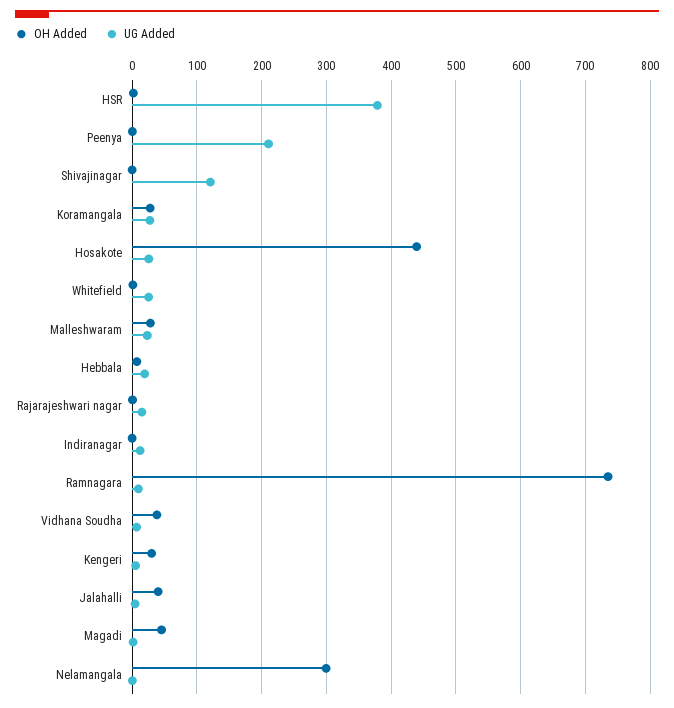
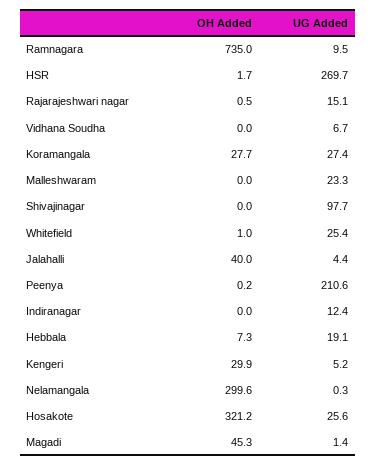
  {
    "OH Added": {
      "HSR": 1.7,
      "Peenya": 0.2,
      "Shivajinagar": 0,
      "Koramangala": 27.7,
-     "Hosakote": 440,
+     "Hosakote": 321.2,
      "Whitefield": 1,
-     "Malleshwaram": 30,
+     "Malleshwaram": 0,
      "Hebbala": 7.3,
      "Rajarajeshwari nagar": 0.5,
      "Indiranagar": 0,
      "Ramnagara": 735,
-     "Vidhana Soudha": 40,
+     "Vidhana Soudha": 0,
      "Kengeri": 29.9,
      "Jalahalli": 40,
      "Magadi": 45.3,
      "Nelamangala": 299.6
    },
    "UG Added": {
-     "HSR": 380,
+     "HSR": 269.7,
      "Peenya": 210.6,
-     "Shivajinagar": 120,
+     "Shivajinagar": 97.7,
      "Koramangala": 27.4,
      "Hosakote": 25.6,
      "Whitefield": 25.4,
      "Malleshwaram": 23.3,
      "Hebbala": 19.1,
      "Rajarajeshwari nagar": 15.1,
      "Indiranagar": 12.4,
      "Ramnagara": 9.5,
      "Vidhana Soudha": 6.7,
      "Kengeri": 5.2,
      "Jalahalli": 4.4,
      "Magadi": 1.4,
      "Nelamangala": 0.3
    }
  }

